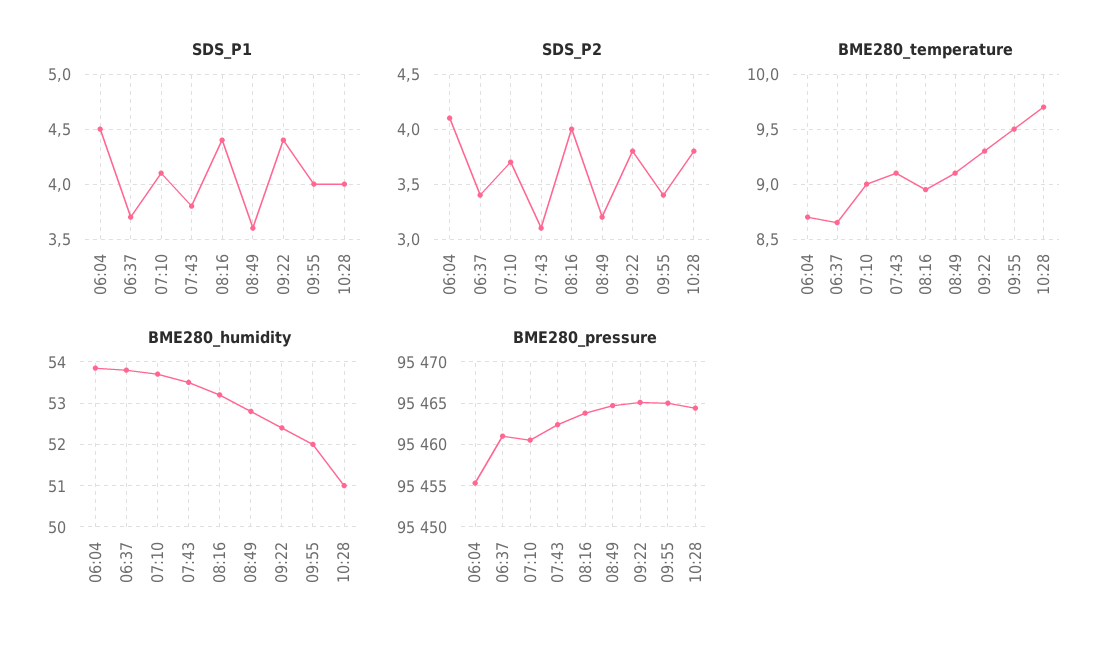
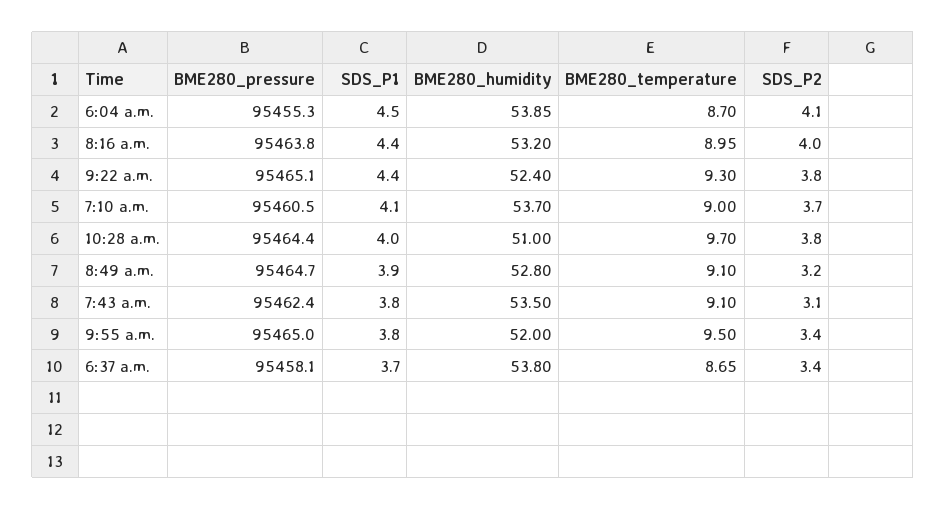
  {
    "SDS_P1": {
      "06:04": 4.5,
      "06:37": 3.7,
      "07:10": 4.1,
      "07:43": 3.8,
      "08:16": 4.4,
-     "08:49": 3.6,
+     "08:49": 3.9,
      "09:22": 4.4,
-     "09:55": 4,
+     "09:55": 3.8,
      "10:28": 4
    },
    "SDS_P2": {
      "06:04": 4.1,
      "06:37": 3.4,
      "07:10": 3.7,
      "07:43": 3.1,
      "08:16": 4,
      "08:49": 3.2,
      "09:22": 3.8,
      "09:55": 3.4,
      "10:28": 3.8
    },
    "BME280_temperature": {
      "06:04": 8.7,
      "06:37": 8.65,
      "07:10": 9,
      "07:43": 9.1,
      "08:16": 8.95,
      "08:49": 9.1,
      "09:22": 9.3,
      "09:55": 9.5,
      "10:28": 9.7
    },
    "BME280_humidity": {
      "06:04": 53.85,
      "06:37": 53.8,
      "07:10": 53.7,
      "07:43": 53.5,
      "08:16": 53.2,
      "08:49": 52.8,
      "09:22": 52.4,
      "09:55": 52,
      "10:28": 51
    },
    "BME280_pressure": {
      "06:04": 95455.3,
-     "06:37": 95461,
+     "06:37": 95458.1,
      "07:10": 95460.5,
      "07:43": 95462.4,
      "08:16": 95463.8,
      "08:49": 95464.7,
      "09:22": 95465.1,
      "09:55": 95465,
      "10:28": 95464.4
    }
  }

